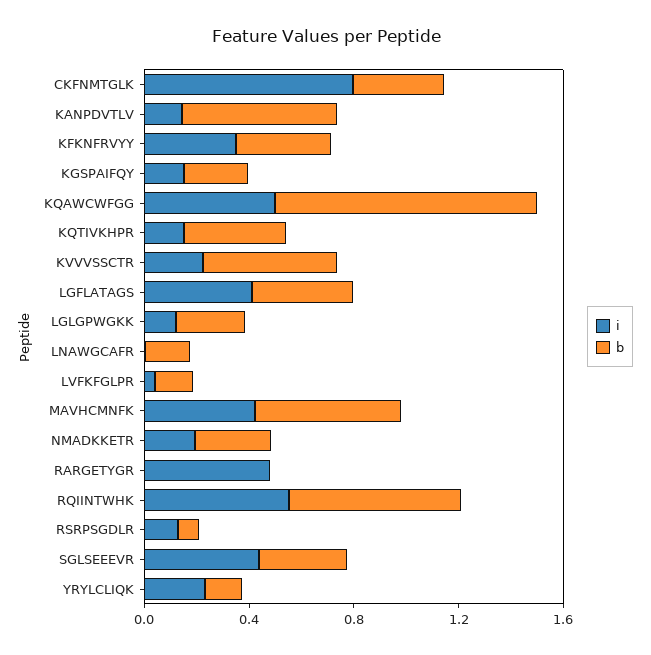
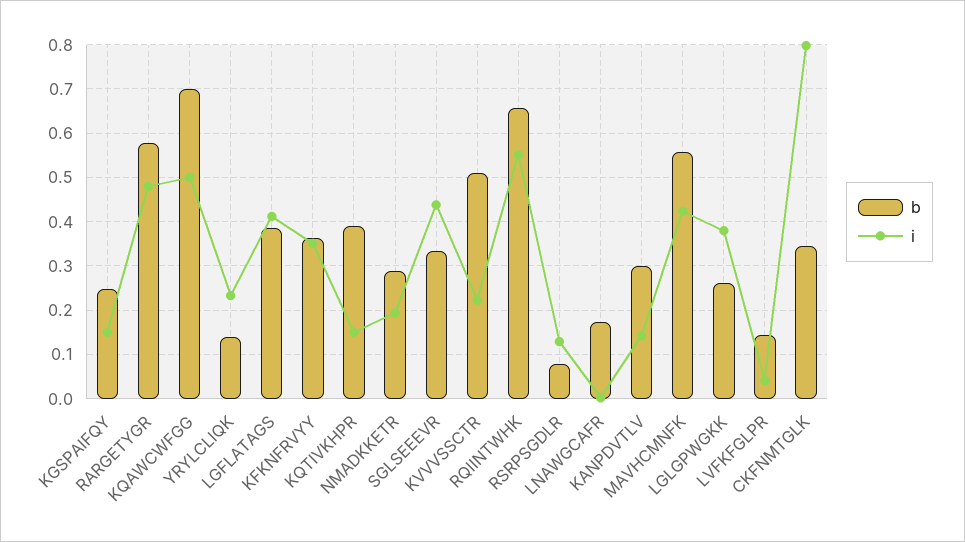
  {
    "i": {
      "CKFNMTGLK": 0.8,
      "KANPDVTLV": 0.14,
      "KFKNFRVYY": 0.36,
      "KGSPAIFQY": 0.16,
      "KQAWCWFGG": 0.5,
      "KQTIVKHPR": 0.16,
      "KVVVSSCTR": 0.22,
      "LGFLATAGS": 0.42,
-     "LGLGPWGKK": 0.1,
+     "LGLGPWGKK": 0.38,
      "LNAWGCAFR": 0,
      "LVFKFGLPR": 0.04,
      "MAVHCMNFK": 0.42,
      "NMADKKETR": 0.2,
      "RARGETYGR": 0.48,
      "RQIINTWHK": 0.56,
      "RSRPSGDLR": 0.12,
      "SGLSEEEVR": 0.44,
      "YRYLCLIQK": 0.24
    },
    "b": {
      "CKFNMTGLK": 0.34,
-     "KANPDVTLV": 0.6,
+     "KANPDVTLV": 0.3,
      "KFKNFRVYY": 0.36,
      "KGSPAIFQY": 0.24,
-     "KQAWCWFGG": 1,
+     "KQAWCWFGG": 0.7,
      "KQTIVKHPR": 0.4,
      "KVVVSSCTR": 0.52,
      "LGFLATAGS": 0.38,
      "LGLGPWGKK": 0.26,
      "LNAWGCAFR": 0.18,
      "LVFKFGLPR": 0.14,
      "MAVHCMNFK": 0.56,
      "NMADKKETR": 0.28,
-     "RARGETYGR": 0,
+     "RARGETYGR": 0.58,
      "RQIINTWHK": 0.66,
      "RSRPSGDLR": 0.08,
      "SGLSEEEVR": 0.34,
      "YRYLCLIQK": 0.14
    }
  }

